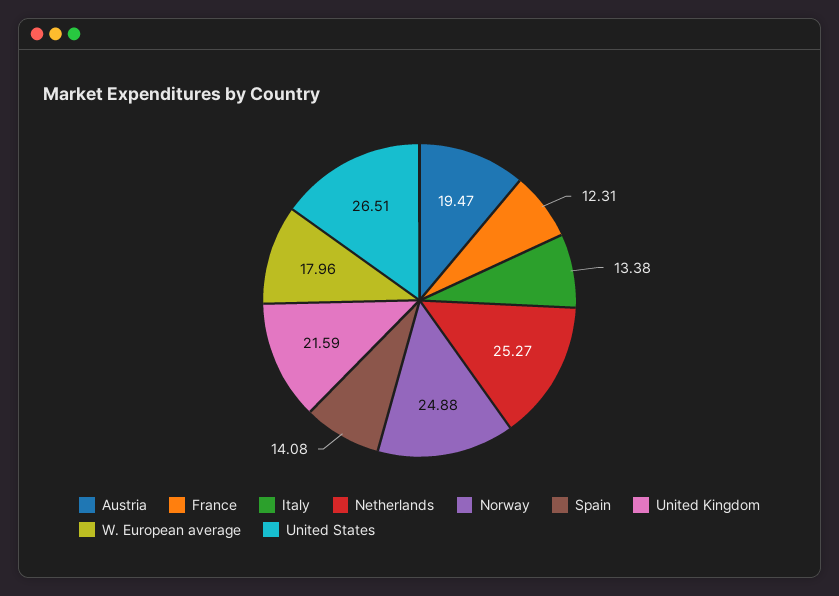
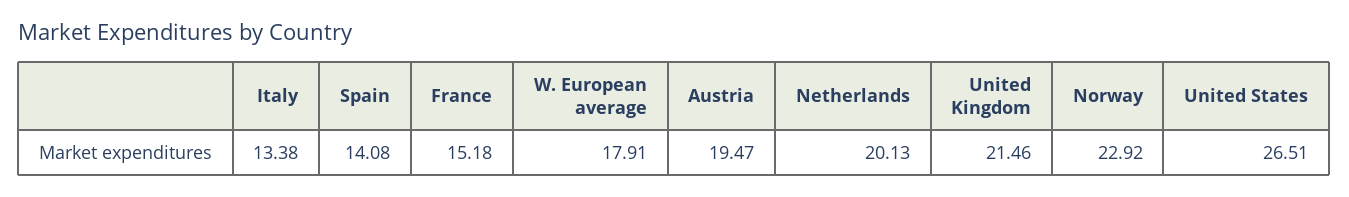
  {
    "Austria": 19.47,
-   "France": 12.31,
+   "France": 15.18,
    "Italy": 13.38,
-   "Netherlands": 25.27,
+   "Netherlands": 20.13,
-   "Norway": 24.88,
+   "Norway": 22.92,
    "Spain": 14.08,
-   "United Kingdom": 21.59,
+   "United Kingdom": 21.46,
-   "W. European average": 17.96,
+   "W. European average": 17.91,
    "United States": 26.51
  }

